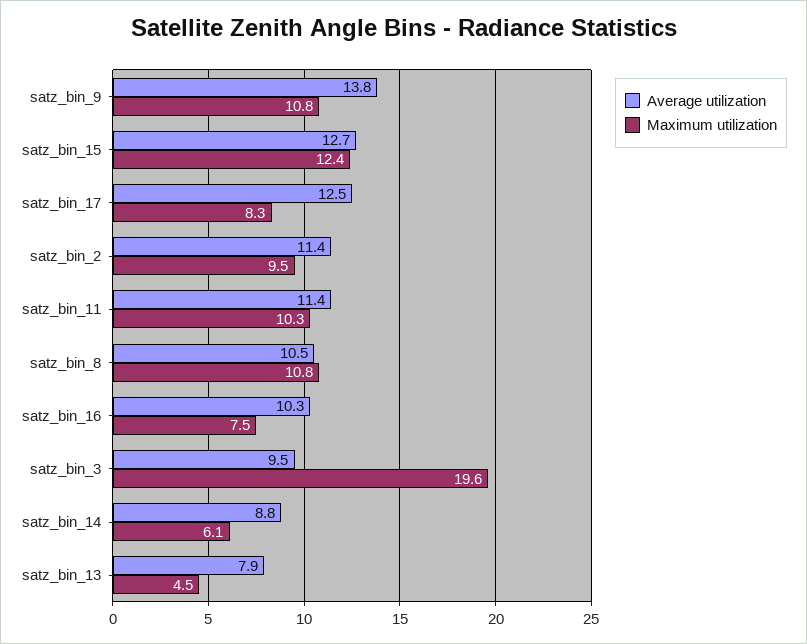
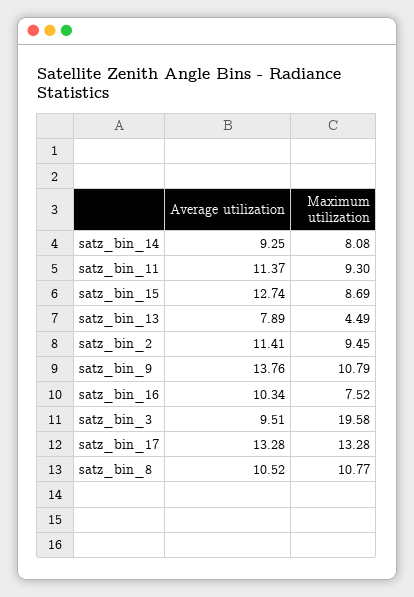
  {
    "Average utilization": {
      "satz_bin_9": 13.76,
      "satz_bin_15": 12.74,
-     "satz_bin_17": 12.5,
+     "satz_bin_17": 13.28,
      "satz_bin_2": 11.41,
      "satz_bin_11": 11.37,
      "satz_bin_8": 10.52,
      "satz_bin_16": 10.34,
      "satz_bin_3": 9.51,
-     "satz_bin_14": 8.8,
+     "satz_bin_14": 9.25,
      "satz_bin_13": 7.89
    },
    "Maximum utilization": {
      "satz_bin_9": 10.79,
-     "satz_bin_15": 12.4,
+     "satz_bin_15": 8.69,
-     "satz_bin_17": 8.3,
+     "satz_bin_17": 13.28,
      "satz_bin_2": 9.45,
-     "satz_bin_11": 10.3,
+     "satz_bin_11": 9.3,
      "satz_bin_8": 10.77,
      "satz_bin_16": 7.52,
      "satz_bin_3": 19.58,
-     "satz_bin_14": 6.1,
+     "satz_bin_14": 8.08,
      "satz_bin_13": 4.49
    }
  }

